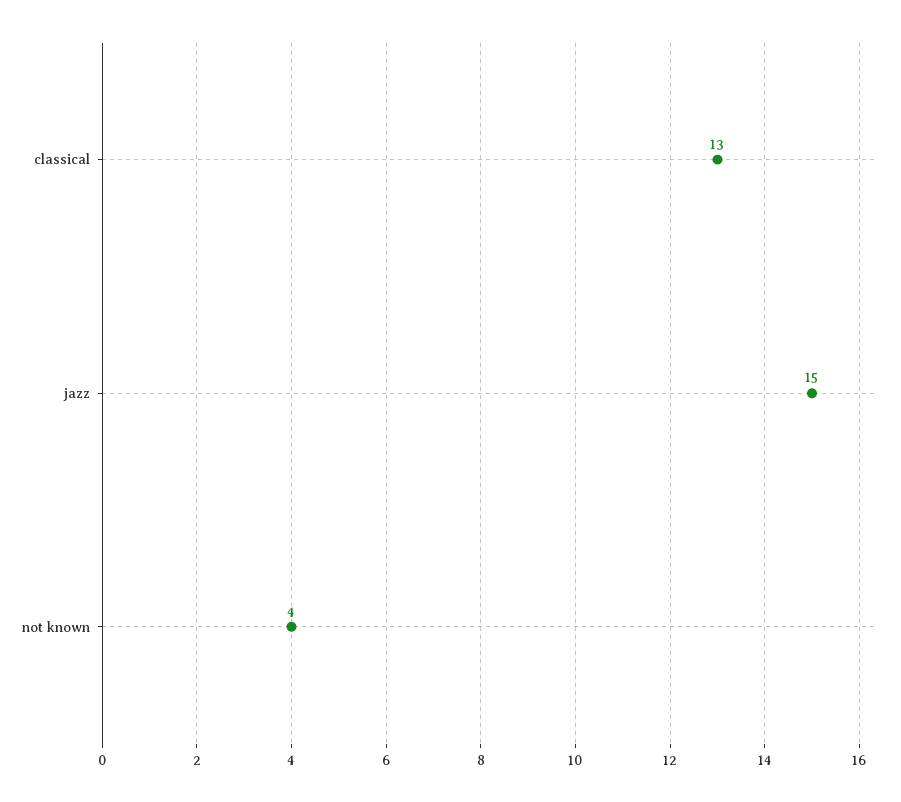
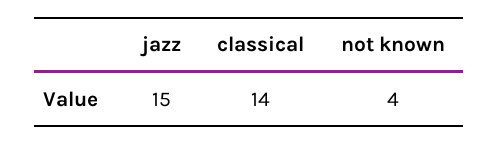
  {
-   "classical": 13,
+   "classical": 14,
    "jazz": 15,
    "not known": 4
  }

